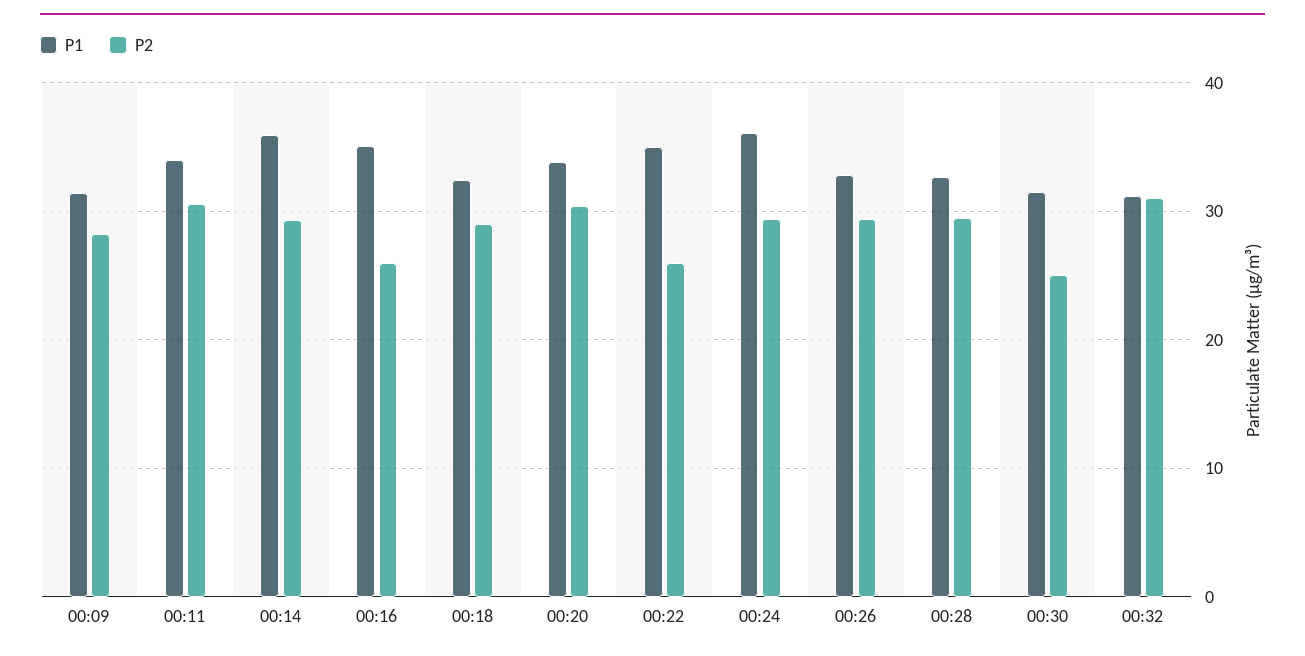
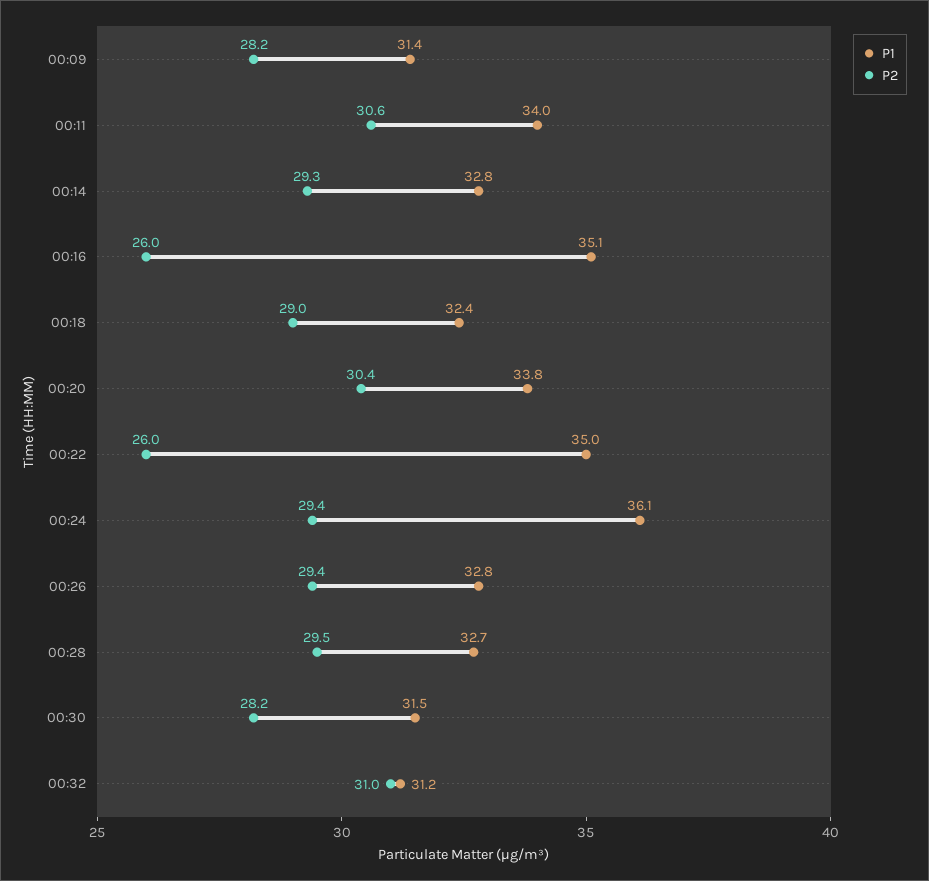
  {
    "P1": {
      "00:09": 31.4,
      "00:11": 34,
-     "00:14": 36,
+     "00:14": 32.8,
      "00:16": 35.1,
      "00:18": 32.4,
      "00:20": 33.8,
      "00:22": 35,
      "00:24": 36.1,
      "00:26": 32.8,
      "00:28": 32.7,
      "00:30": 31.5,
      "00:32": 31.2
    },
    "P2": {
      "00:09": 28.2,
      "00:11": 30.6,
      "00:14": 29.3,
      "00:16": 26,
      "00:18": 29,
      "00:20": 30.4,
      "00:22": 26,
      "00:24": 29.4,
      "00:26": 29.4,
      "00:28": 29.5,
-     "00:30": 25,
+     "00:30": 28.2,
      "00:32": 31
    }
  }

